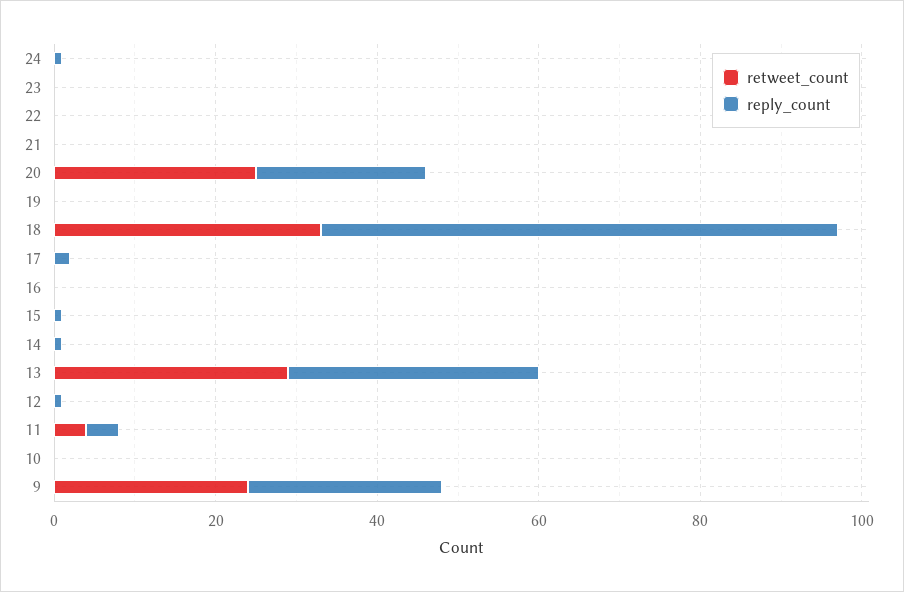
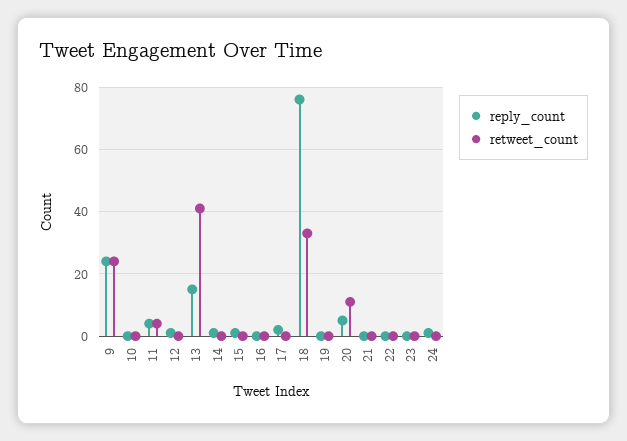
  {
    "retweet_count": {
      "24": 0,
      "23": 0,
      "22": 0,
      "21": 0,
-     "20": 25,
+     "20": 10,
      "19": 0,
      "18": 35,
      "17": 0,
      "16": 0,
      "15": 0,
      "14": 0,
-     "13": 30,
+     "13": 40,
      "12": 0,
      "11": 5,
      "10": 0,
      "9": 25
    },
    "reply_count": {
      "24": 0,
      "23": 0,
      "22": 0,
      "21": 0,
-     "20": 20,
+     "20": 5,
      "19": 0,
-     "18": 65,
+     "18": 75,
      "17": 0,
      "16": 0,
      "15": 0,
      "14": 0,
-     "13": 30,
+     "13": 15,
      "12": 0,
      "11": 5,
      "10": 0,
      "9": 25
    }
  }

